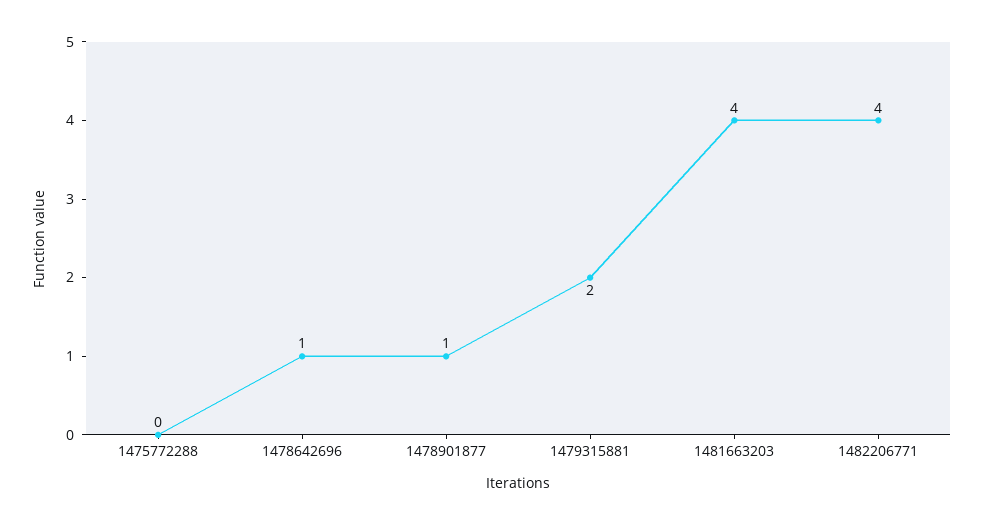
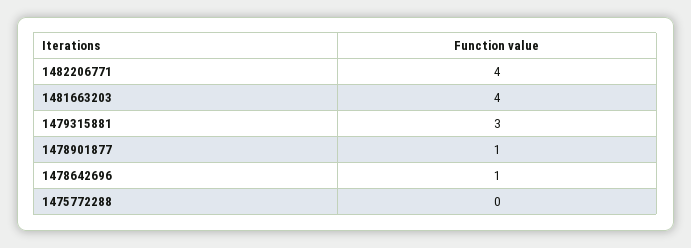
  {
    "1475772288": 0,
    "1478642696": 1,
    "1478901877": 1,
-   "1479315881": 2,
+   "1479315881": 3,
    "1481663203": 4,
    "1482206771": 4
  }

